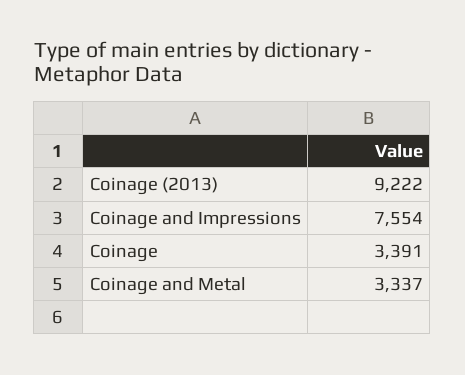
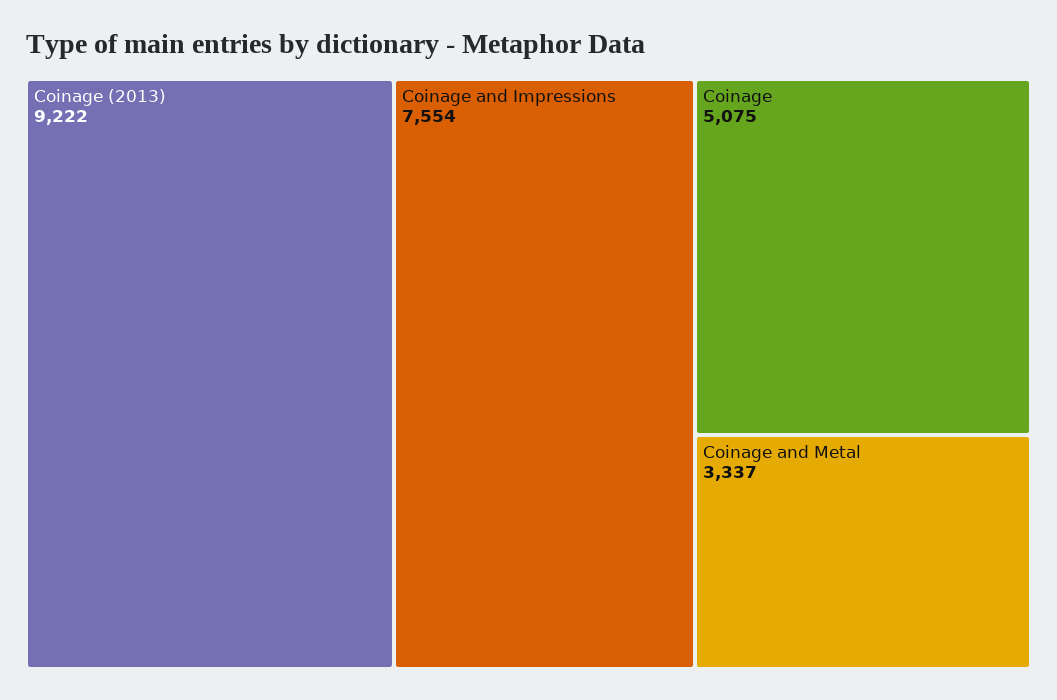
  {
    "Coinage (2013)": 9222,
    "Coinage and Impressions": 7554,
-   "Coinage": 3391,
+   "Coinage": 5075,
    "Coinage and Metal": 3337
  }

